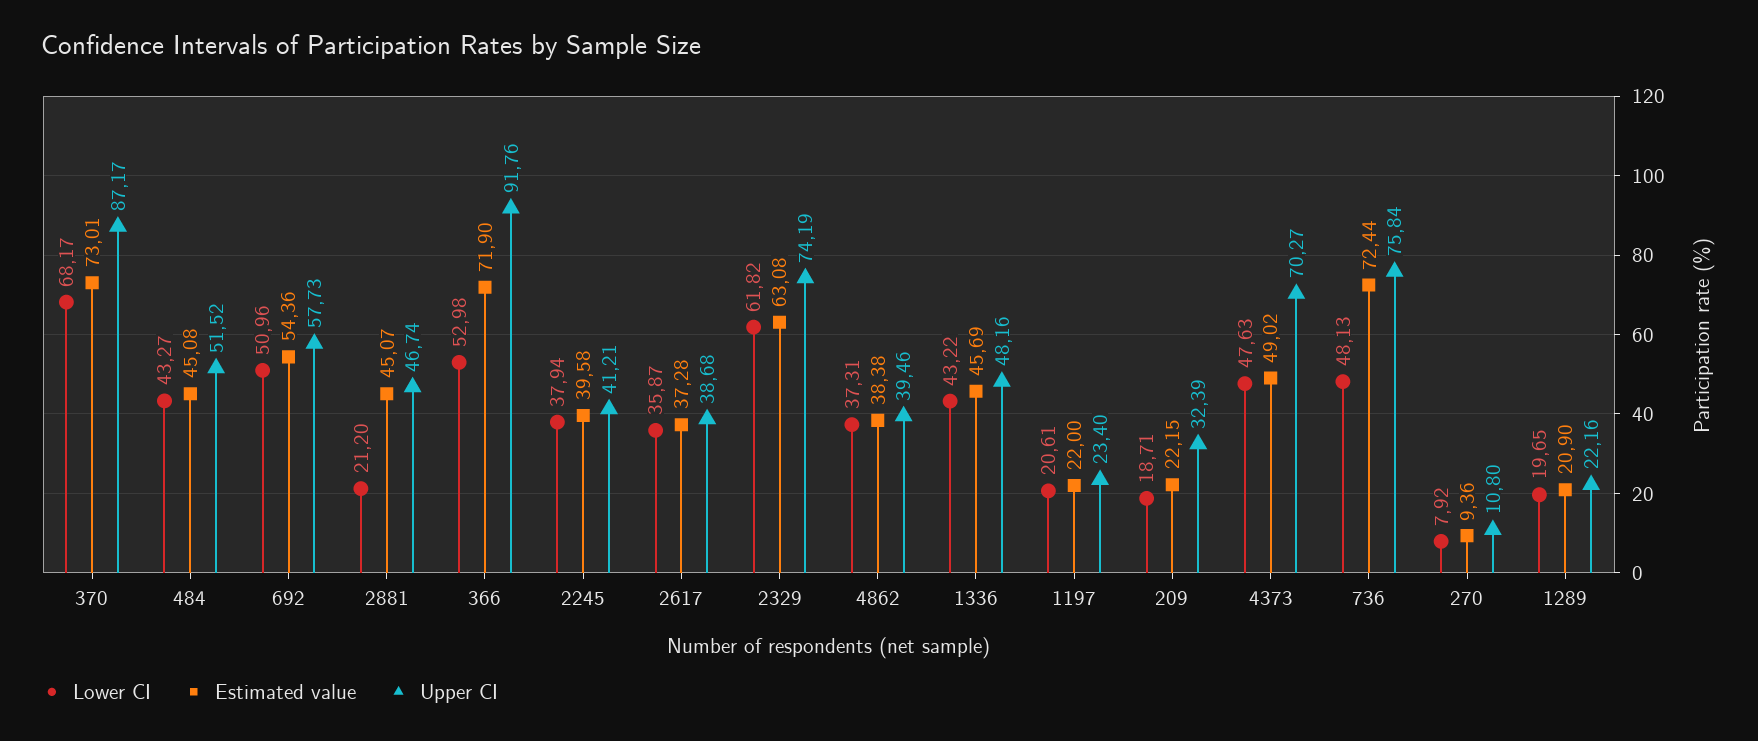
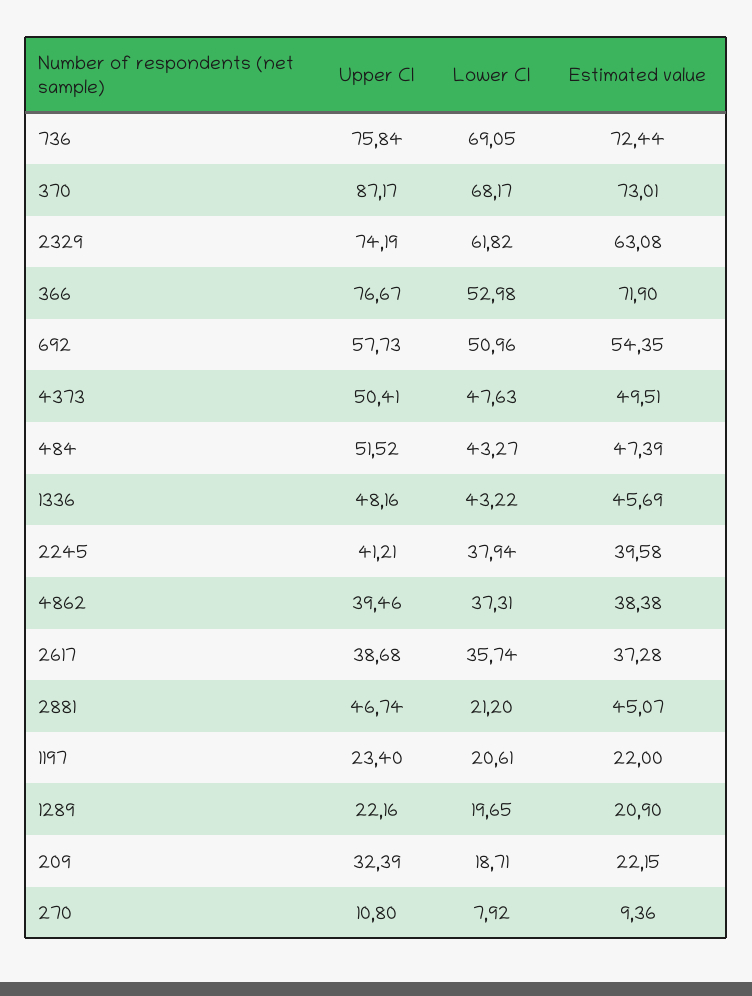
  {
    "Lower CI": {
      "370": 68.17,
      "484": 43.27,
      "692": 50.96,
      "2881": 21.2,
      "366": 52.98,
      "2245": 37.94,
-     "2617": 35.87,
+     "2617": 35.74,
      "2329": 61.82,
      "4862": 37.31,
      "1336": 43.22,
      "1197": 20.61,
      "209": 18.71,
      "4373": 47.63,
-     "736": 48.13,
+     "736": 69.05,
      "270": 7.92,
      "1289": 19.65
    },
    "Estimated value": {
      "370": 73.01,
-     "484": 45.08,
+     "484": 47.39,
-     "692": 54.36,
+     "692": 54.35,
      "2881": 45.07,
      "366": 71.9,
      "2245": 39.58,
      "2617": 37.28,
      "2329": 63.08,
      "4862": 38.38,
      "1336": 45.69,
      "1197": 22,
      "209": 22.15,
-     "4373": 49.02,
+     "4373": 49.51,
      "736": 72.44,
      "270": 9.36,
      "1289": 20.9
    },
    "Upper CI": {
      "370": 87.17,
      "484": 51.52,
      "692": 57.73,
      "2881": 46.74,
-     "366": 91.76,
+     "366": 76.67,
      "2245": 41.21,
      "2617": 38.68,
      "2329": 74.19,
      "4862": 39.46,
      "1336": 48.16,
      "1197": 23.4,
      "209": 32.39,
-     "4373": 70.27,
+     "4373": 50.41,
      "736": 75.84,
      "270": 10.8,
      "1289": 22.16
    }
  }

